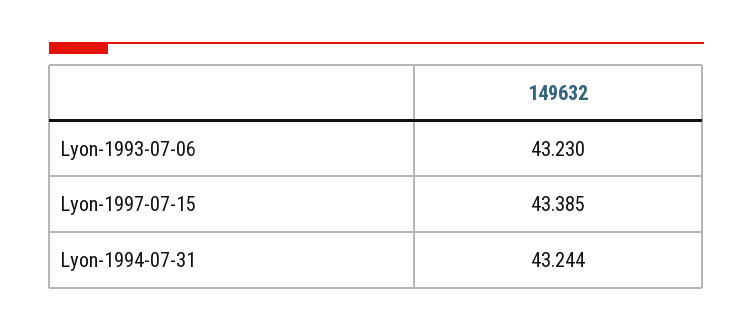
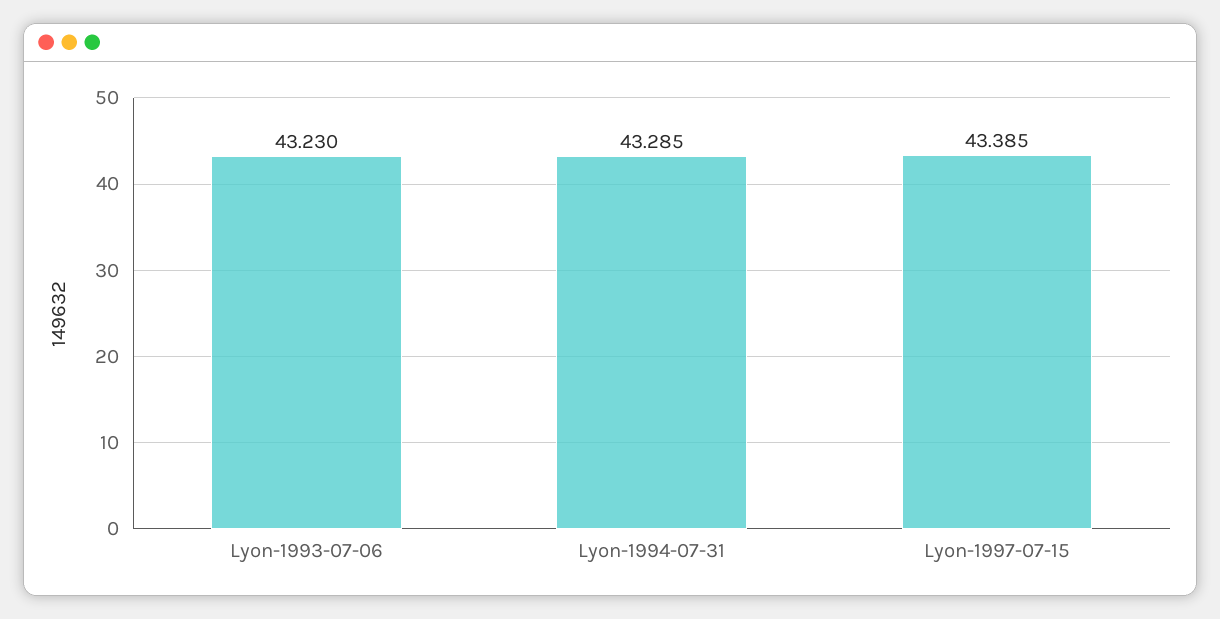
  {
    "Lyon-1993-07-06": 43.23,
    "Lyon-1997-07-15": 43.385,
-   "Lyon-1994-07-31": 43.244
+   "Lyon-1994-07-31": 43.285
  }

